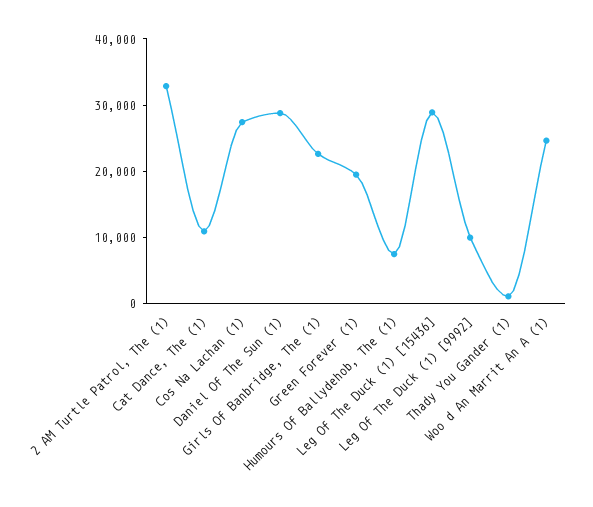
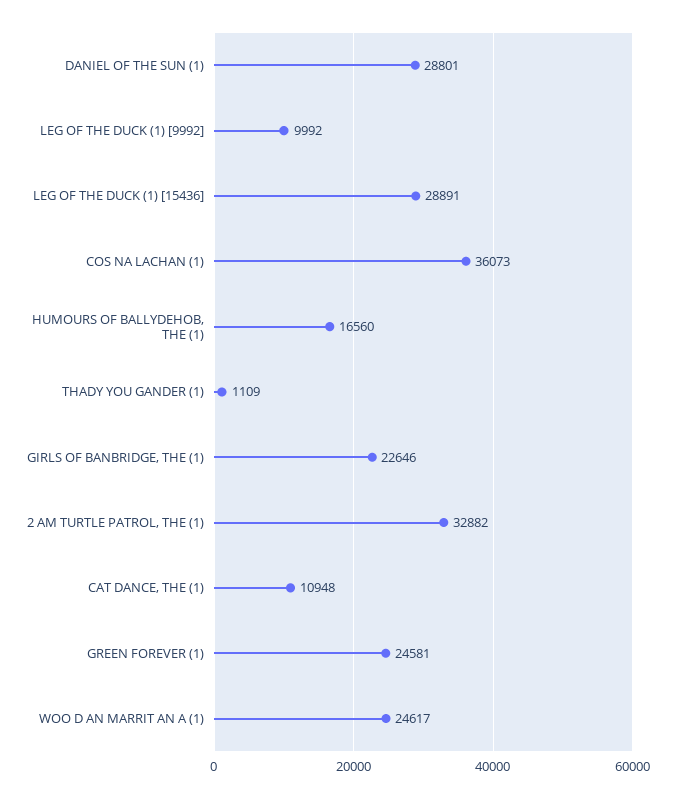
  {
    "2 AM Turtle Patrol, The (1)": 32882,
    "Cat Dance, The (1)": 10948,
-   "Cos Na Lachan (1)": 28000,
+   "Cos Na Lachan (1)": 36073,
    "Daniel Of The Sun (1)": 28801,
    "Girls Of Banbridge, The (1)": 22646,
-   "Green Forever (1)": 20000,
+   "Green Forever (1)": 24581,
-   "Humours Of Ballydehob, The (1)": 8000,
+   "Humours Of Ballydehob, The (1)": 16560,
    "Leg Of The Duck (1) [15436]": 28891,
    "Leg Of The Duck (1) [9992]": 9992,
    "Thady You Gander (1)": 1109,
    "Woo d An Marrit An A (1)": 24617
  }

